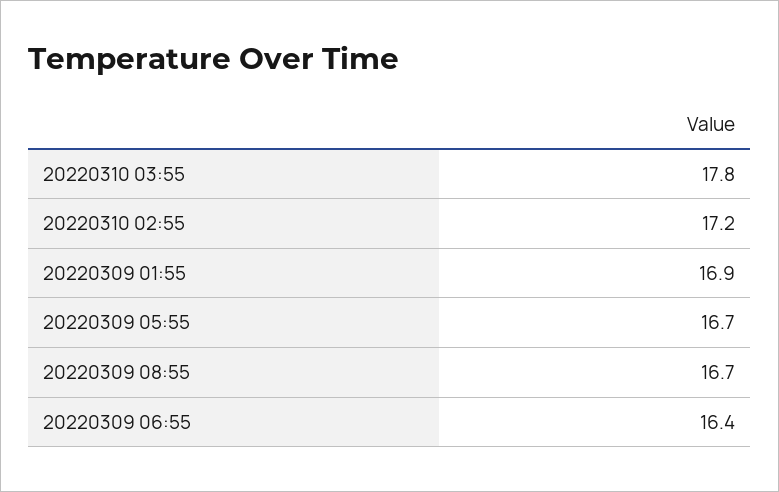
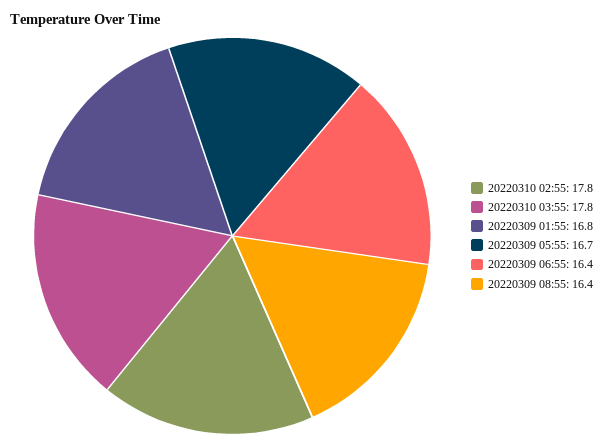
  {
    "20220310 03:55": 17.8,
-   "20220310 02:55": 17.2,
+   "20220310 02:55": 17.8,
-   "20220309 01:55": 16.9,
+   "20220309 01:55": 16.8,
    "20220309 05:55": 16.7,
-   "20220309 08:55": 16.7,
+   "20220309 08:55": 16.4,
    "20220309 06:55": 16.4
  }

